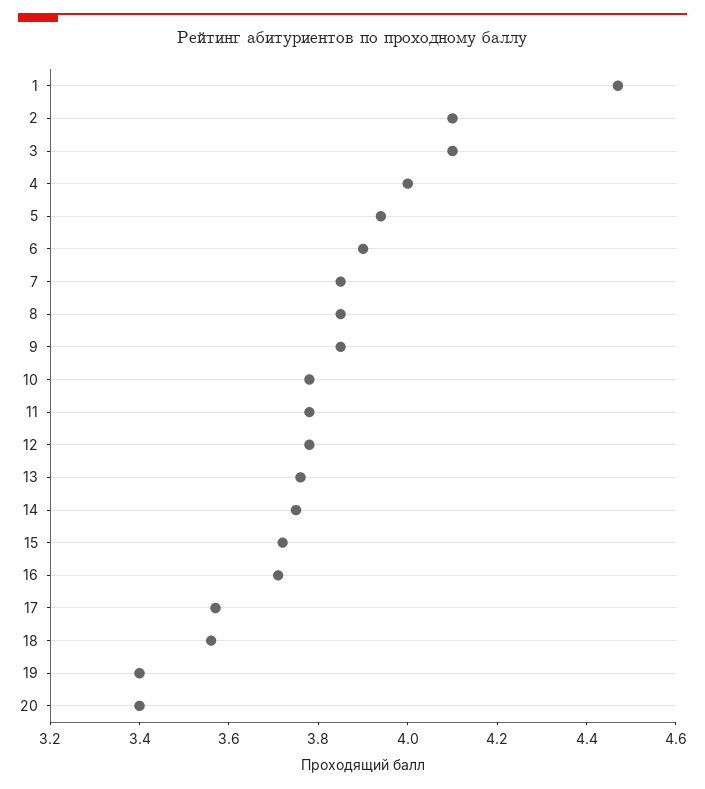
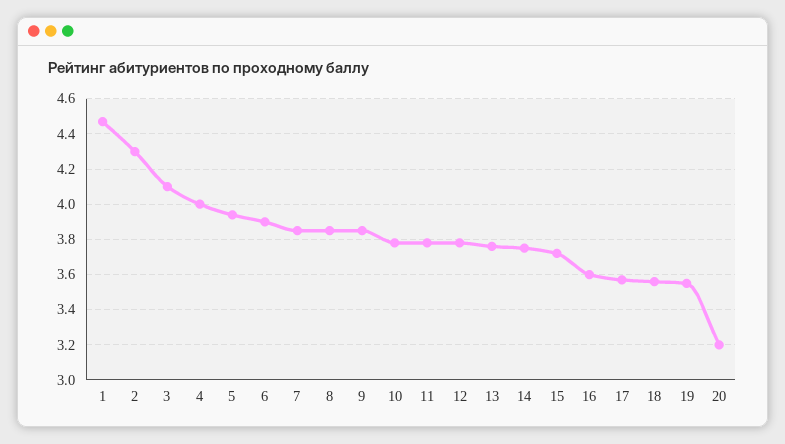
  {
    "1": 4.45,
-   "2": 4.1,
+   "2": 4.3,
    "3": 4.1,
    "4": 4,
    "5": 3.95,
    "6": 3.9,
    "7": 3.85,
    "8": 3.85,
    "9": 3.85,
    "10": 3.8,
    "11": 3.8,
    "12": 3.8,
    "13": 3.75,
    "14": 3.75,
    "15": 3.7,
-   "16": 3.7,
+   "16": 3.6,
    "17": 3.55,
    "18": 3.55,
-   "19": 3.4,
+   "19": 3.55,
-   "20": 3.4
+   "20": 3.2
  }

